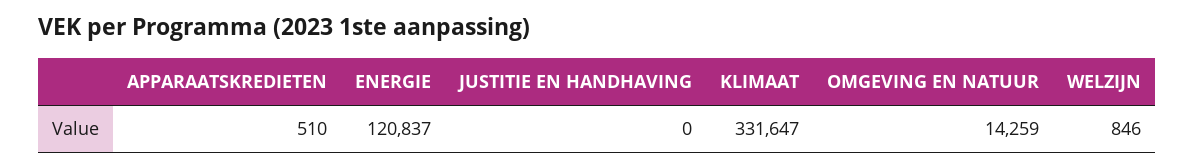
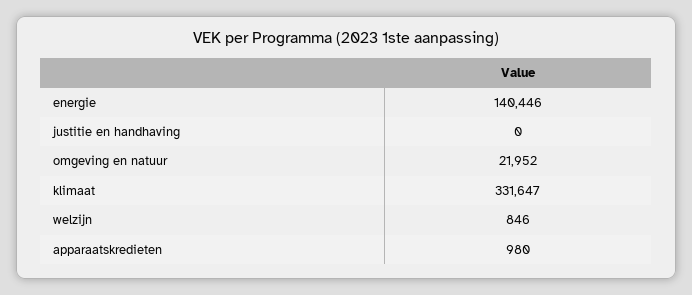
  {
-   "APPARAATSKREDIETEN": 510,
+   "APPARAATSKREDIETEN": 980,
-   "ENERGIE": 120837,
+   "ENERGIE": 140446,
    "JUSTITIE EN HANDHAVING": 0,
    "KLIMAAT": 331647,
-   "OMGEVING EN NATUUR": 14259,
+   "OMGEVING EN NATUUR": 21952,
    "WELZIJN": 846
  }

